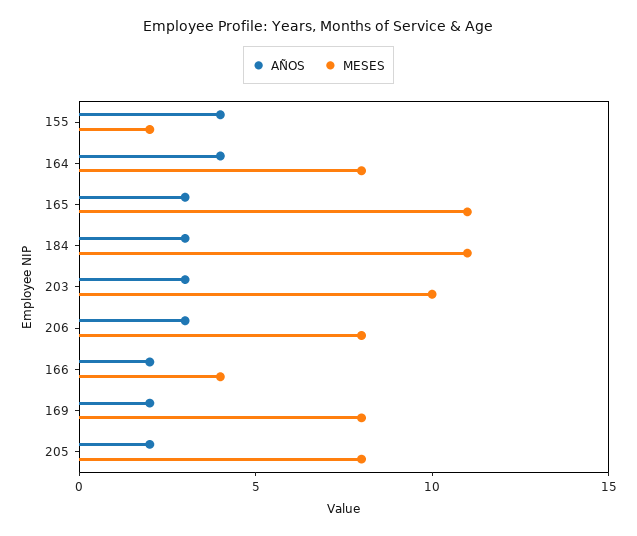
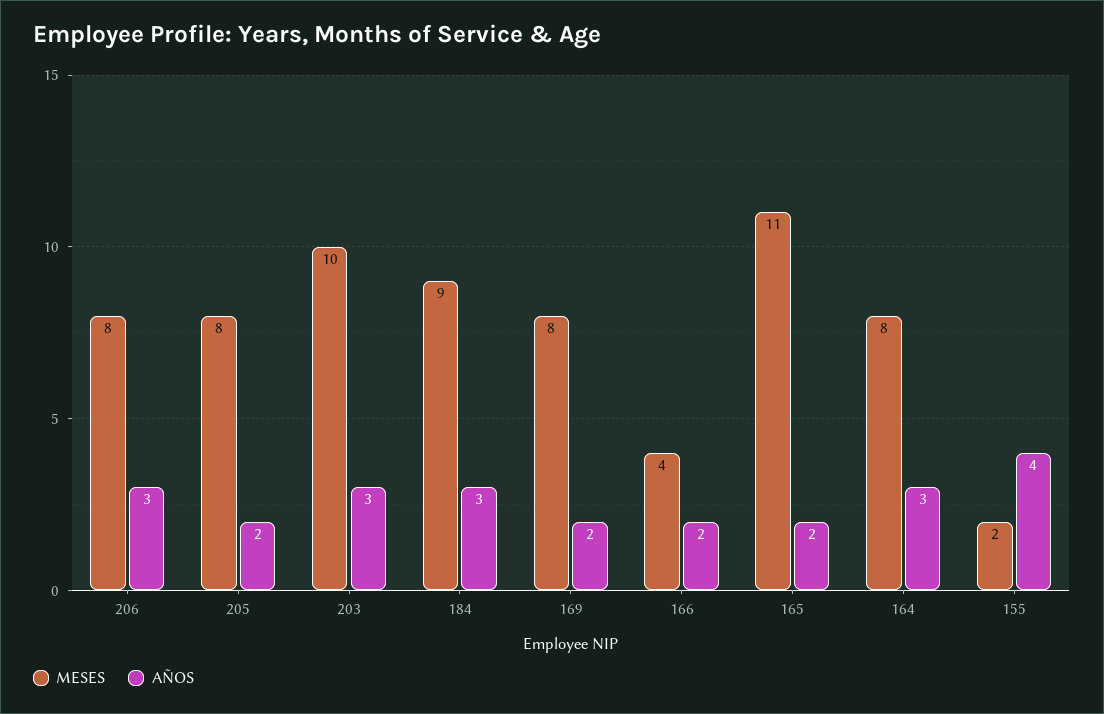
  {
    "AÑOS": {
      "155": 4,
-     "164": 4,
+     "164": 3,
-     "165": 3,
+     "165": 2,
      "184": 3,
      "203": 3,
      "206": 3,
      "166": 2,
      "169": 2,
      "205": 2
    },
    "MESES": {
      "155": 2,
      "164": 8,
      "165": 11,
-     "184": 11,
+     "184": 9,
      "203": 10,
      "206": 8,
      "166": 4,
      "169": 8,
      "205": 8
    }
  }

